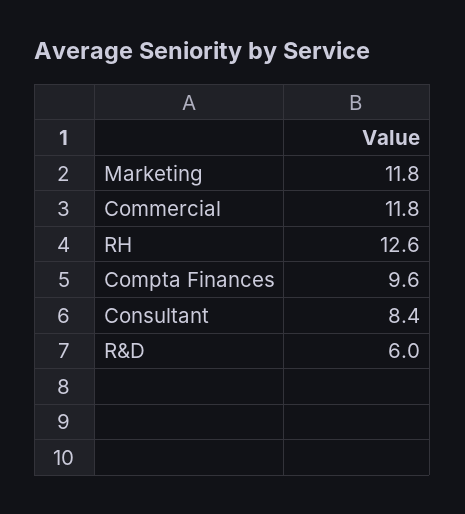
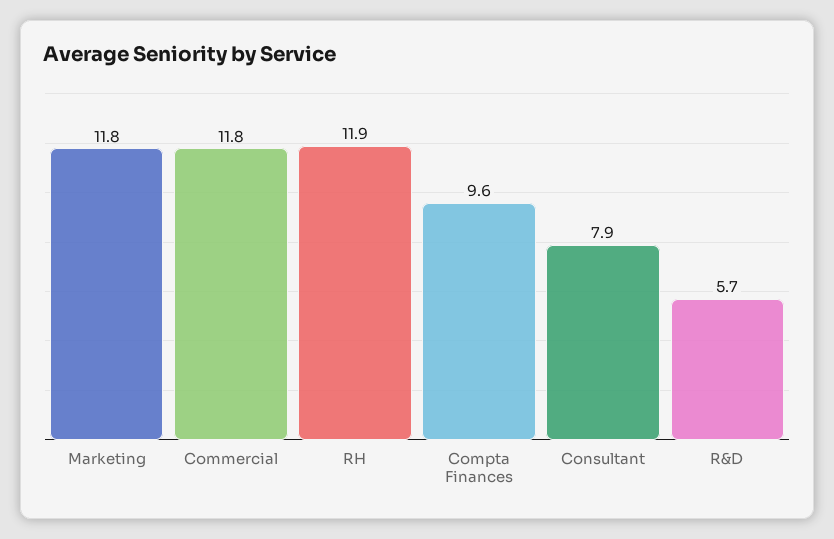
  {
    "Marketing": 11.8,
    "Commercial": 11.8,
-   "RH": 12.6,
+   "RH": 11.9,
    "Compta Finances": 9.6,
-   "Consultant": 8.4,
+   "Consultant": 7.9,
-   "R&D": 6
+   "R&D": 5.7
  }

